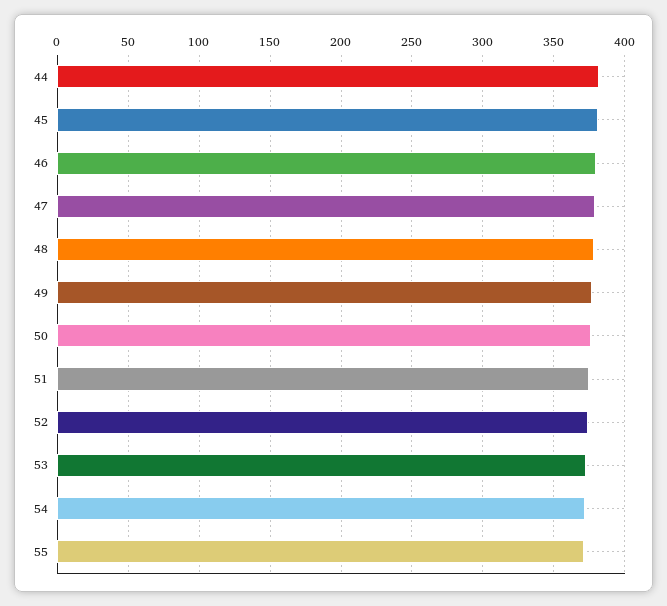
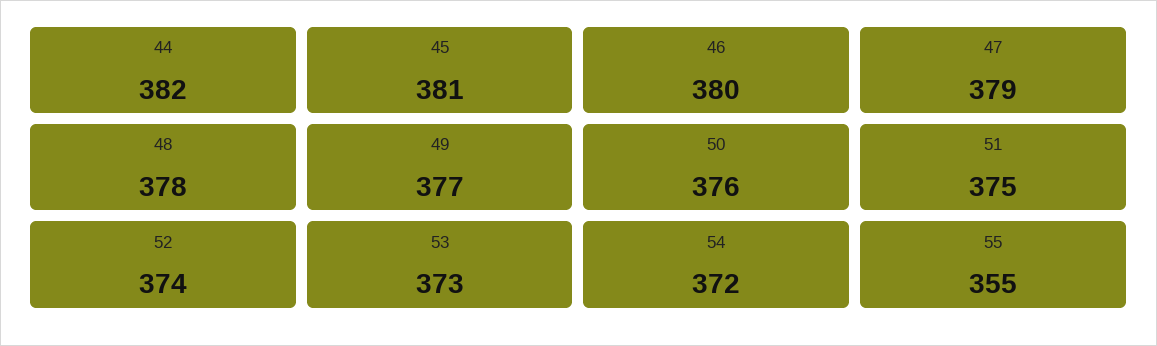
  {
    "44": 382,
    "45": 381,
    "46": 380,
    "47": 379,
    "48": 378,
    "49": 377,
    "50": 376,
    "51": 375,
    "52": 374,
    "53": 373,
    "54": 372,
-   "55": 370
+   "55": 355
  }

